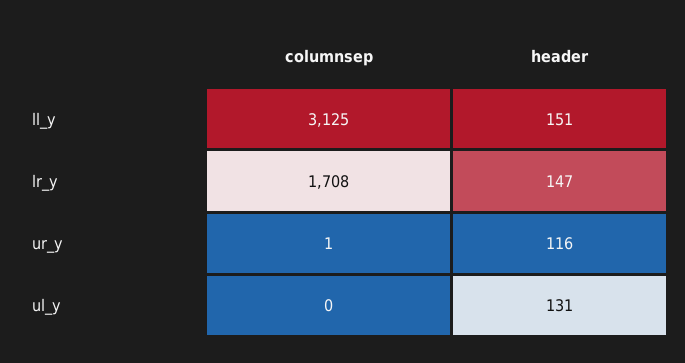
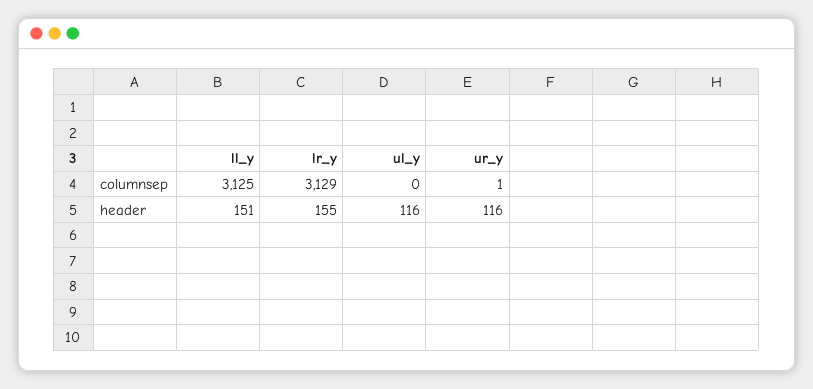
  {
    "columnsep": {
      "ll_y": 3125,
-     "lr_y": 1708,
+     "lr_y": 3129,
      "ur_y": 1,
      "ul_y": 0
    },
    "header": {
      "ll_y": 151,
-     "lr_y": 147,
+     "lr_y": 155,
      "ur_y": 116,
-     "ul_y": 131
+     "ul_y": 116
    }
  }

